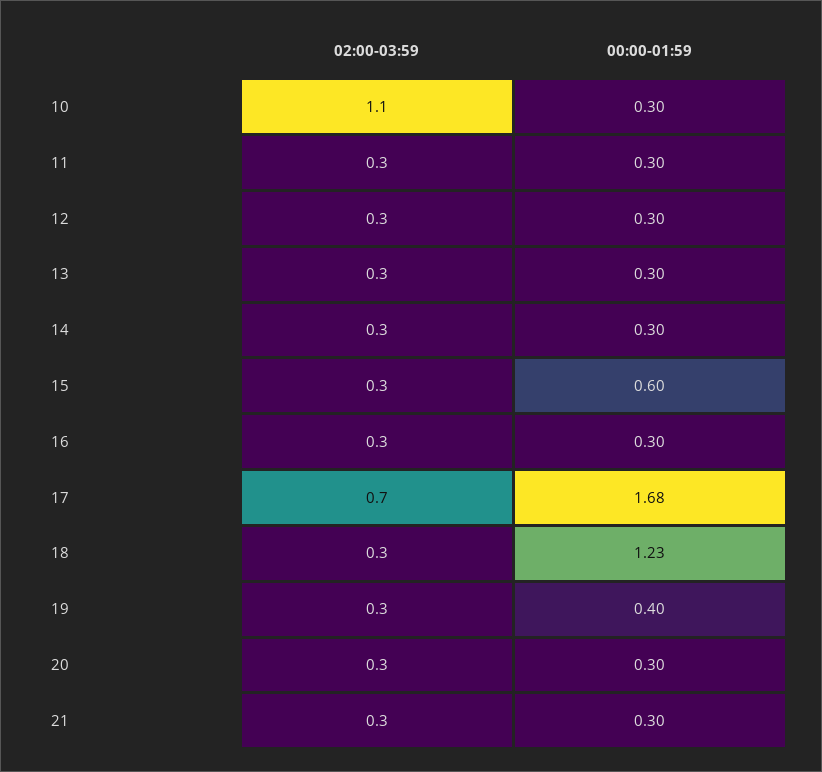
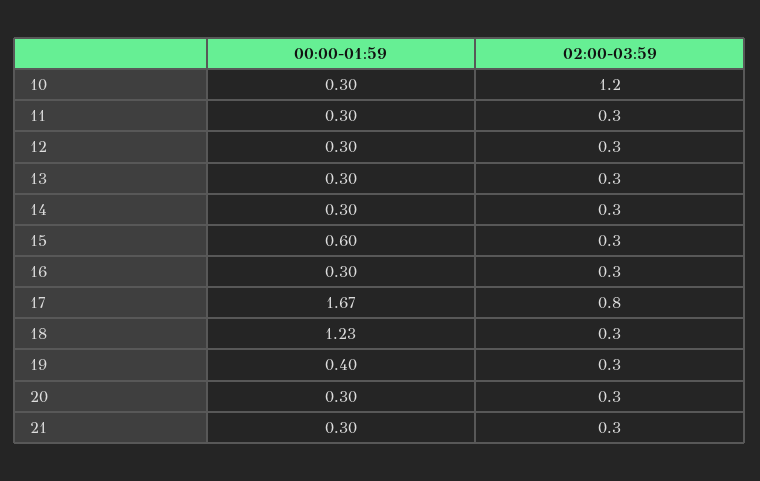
  {
    "02:00-03:59": {
-     "10": 1.1,
+     "10": 1.2,
      "11": 0.3,
      "12": 0.3,
      "13": 0.3,
      "14": 0.3,
      "15": 0.3,
      "16": 0.3,
-     "17": 0.7,
+     "17": 0.8,
      "18": 0.3,
      "19": 0.3,
      "20": 0.3,
      "21": 0.3
    },
    "00:00-01:59": {
      "10": 0.3,
      "11": 0.3,
      "12": 0.3,
      "13": 0.3,
      "14": 0.3,
      "15": 0.6,
      "16": 0.3,
-     "17": 1.68,
+     "17": 1.67,
      "18": 1.23,
      "19": 0.4,
      "20": 0.3,
      "21": 0.3
    }
  }

